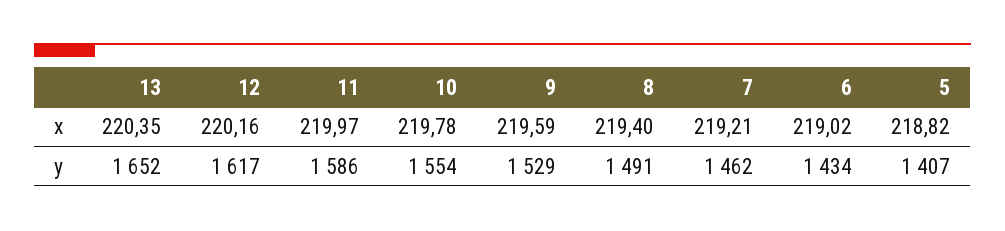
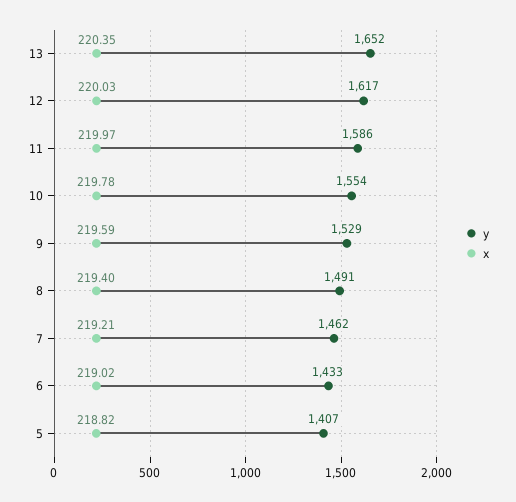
  {
    "x": {
      "13": 220.35,
-     "12": 220.16,
+     "12": 220.03,
      "11": 219.97,
      "10": 219.78,
      "9": 219.59,
      "8": 219.4,
      "7": 219.21,
      "6": 219.02,
      "5": 218.82
    },
    "y": {
      "13": 1652,
      "12": 1617,
      "11": 1586,
      "10": 1554,
      "9": 1529,
      "8": 1491,
      "7": 1462,
-     "6": 1434,
+     "6": 1433,
      "5": 1407
    }
  }

